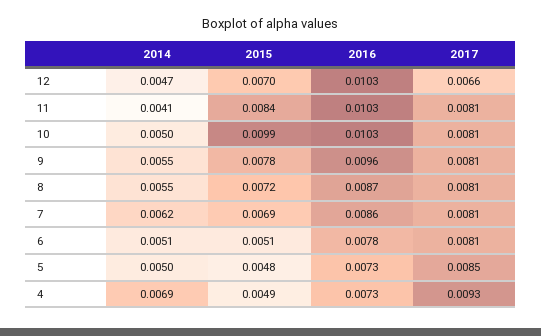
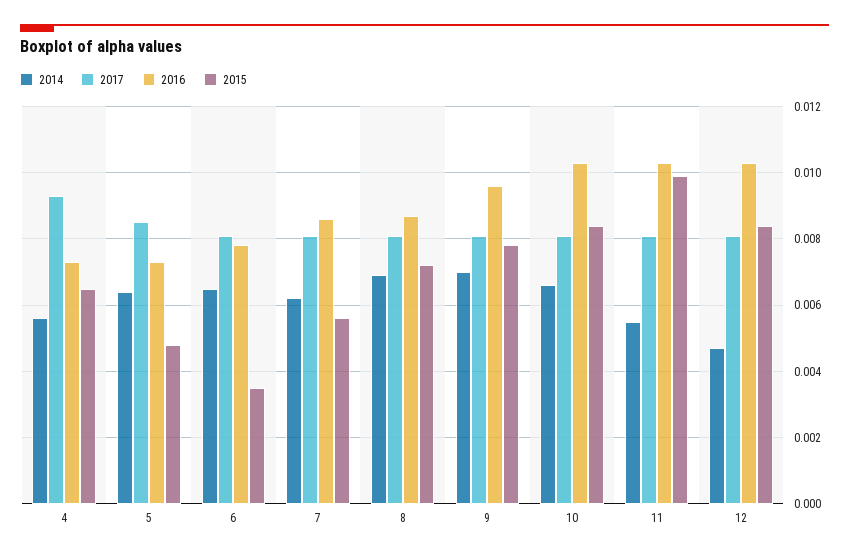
  {
    "2014": {
      "12": 0.0047,
-     "11": 0.0041,
+     "11": 0.0055,
-     "10": 0.005,
+     "10": 0.0065,
-     "9": 0.0055,
+     "9": 0.007,
-     "8": 0.0055,
+     "8": 0.007,
      "7": 0.0062,
-     "6": 0.0051,
+     "6": 0.0065,
-     "5": 0.005,
+     "5": 0.0065,
-     "4": 0.0069
+     "4": 0.0055
    },
    "2015": {
-     "12": 0.007,
+     "12": 0.0085,
-     "11": 0.0084,
+     "11": 0.01,
-     "10": 0.0099,
+     "10": 0.0085,
      "9": 0.0078,
      "8": 0.0072,
-     "7": 0.0069,
+     "7": 0.0055,
-     "6": 0.0051,
+     "6": 0.0035,
      "5": 0.0048,
-     "4": 0.0049
+     "4": 0.0065
    },
    "2016": {
      "12": 0.0103,
      "11": 0.0103,
      "10": 0.0103,
      "9": 0.0096,
      "8": 0.0087,
      "7": 0.0086,
      "6": 0.0078,
      "5": 0.0073,
      "4": 0.0073
    },
    "2017": {
-     "12": 0.0066,
+     "12": 0.008,
      "11": 0.0081,
      "10": 0.0081,
      "9": 0.0081,
      "8": 0.0081,
      "7": 0.0081,
      "6": 0.0081,
      "5": 0.0085,
      "4": 0.0093
    }
  }

